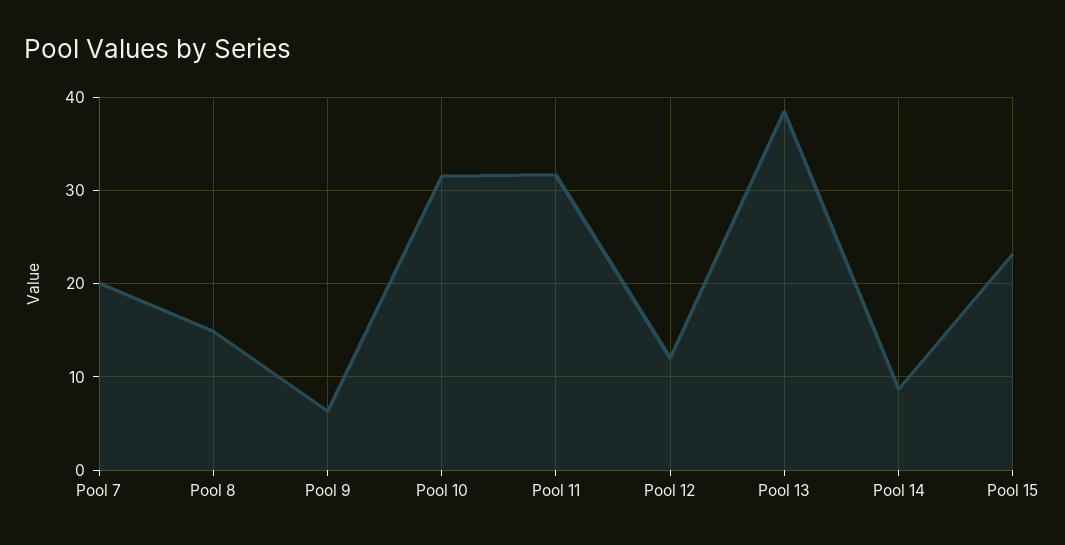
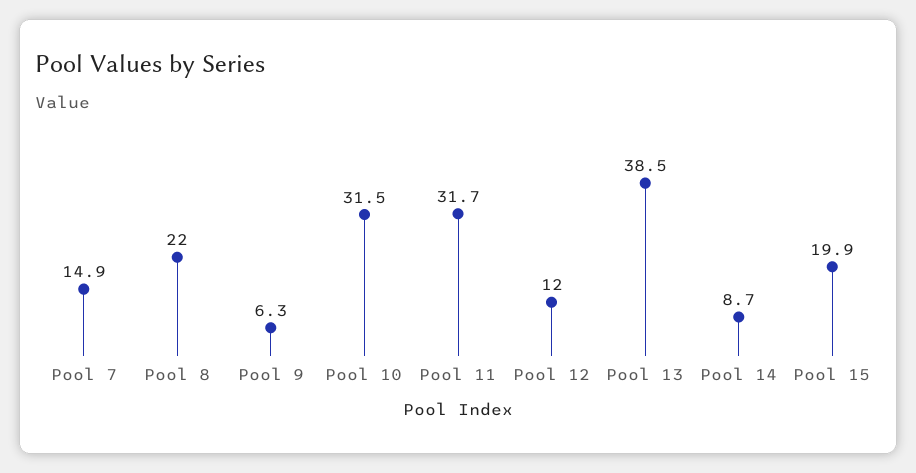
  {
-   "Pool 7": 20,
+   "Pool 7": 14.9,
-   "Pool 8": 15,
+   "Pool 8": 22,
    "Pool 9": 6.3,
    "Pool 10": 31.5,
    "Pool 11": 31.7,
    "Pool 12": 12,
    "Pool 13": 38.5,
    "Pool 14": 8.7,
-   "Pool 15": 23
+   "Pool 15": 19.9
  }

